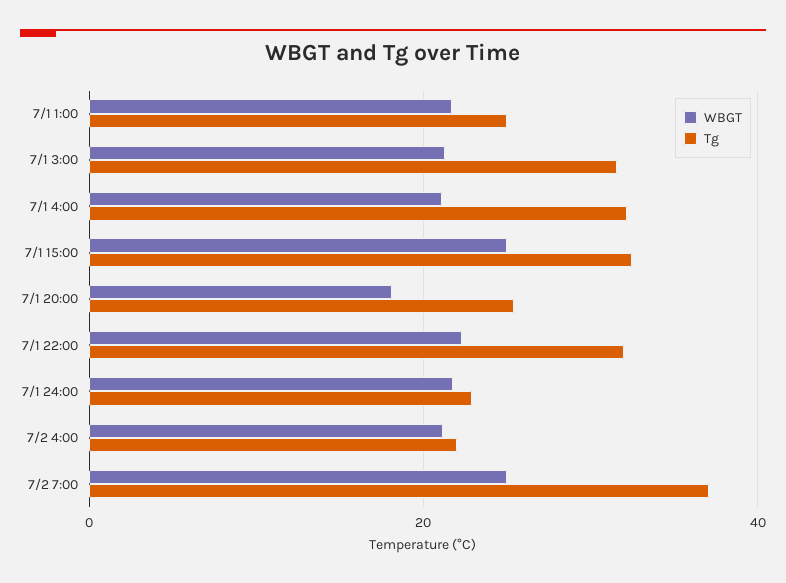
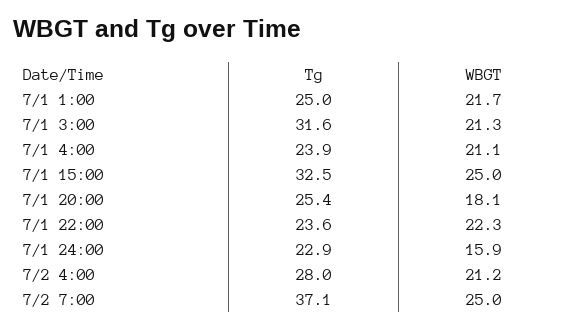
  {
    "WBGT": {
      "7/1 1:00": 21.7,
      "7/1 3:00": 21.3,
      "7/1 4:00": 21.1,
      "7/1 15:00": 25,
      "7/1 20:00": 18.1,
      "7/1 22:00": 22.3,
-     "7/1 24:00": 22,
+     "7/1 24:00": 15.9,
      "7/2 4:00": 21.2,
      "7/2 7:00": 25
    },
    "Tg": {
      "7/1 1:00": 25,
      "7/1 3:00": 31.6,
-     "7/1 4:00": 32,
+     "7/1 4:00": 23.9,
      "7/1 15:00": 32.5,
      "7/1 20:00": 25.4,
-     "7/1 22:00": 32,
+     "7/1 22:00": 23.6,
      "7/1 24:00": 22.9,
-     "7/2 4:00": 22,
+     "7/2 4:00": 28,
      "7/2 7:00": 37.1
    }
  }

